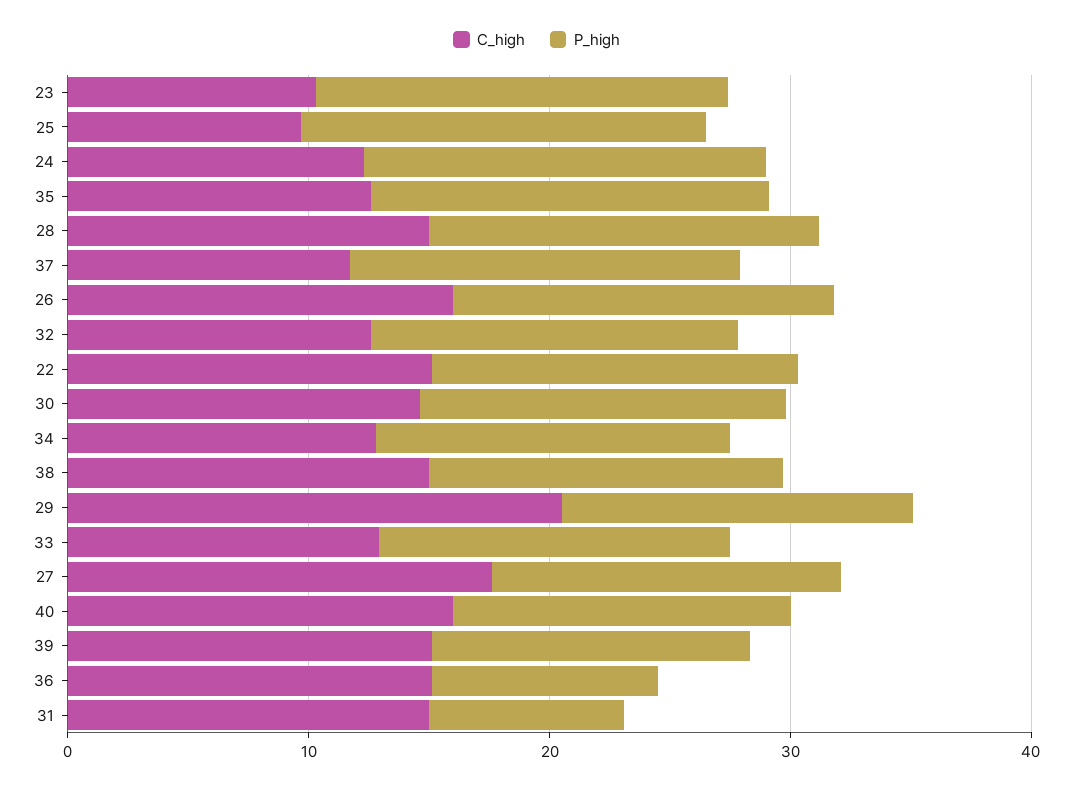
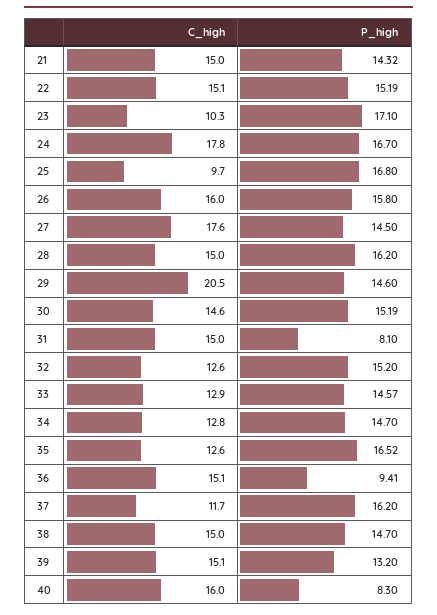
  {
    "C_high": {
      "23": 10.3,
      "25": 9.7,
-     "24": 12,
+     "24": 17.8,
      "35": 12.6,
      "28": 15,
      "37": 11.7,
      "26": 16,
      "32": 12.6,
      "22": 15.1,
      "30": 14.6,
      "34": 12.8,
      "38": 15,
      "29": 20.5,
      "33": 12.9,
      "27": 17.6,
      "40": 16,
      "39": 15.1,
      "36": 15.1,
-     "31": 15
+     "31": 15,
+     "21": 15
    },
    "P_high": {
      "23": 17.1,
      "25": 16.8,
      "24": 16.7,
      "35": 16.52,
      "28": 16.2,
      "37": 16.2,
      "26": 15.8,
      "32": 15.2,
      "22": 15.19,
      "30": 15.19,
      "34": 14.7,
      "38": 14.7,
      "29": 14.6,
      "33": 14.57,
      "27": 14.5,
-     "40": 14,
+     "40": 8.3,
      "39": 13.2,
      "36": 9.41,
-     "31": 8.1
+     "31": 8.1,
+     "21": 14.32
    }
  }

